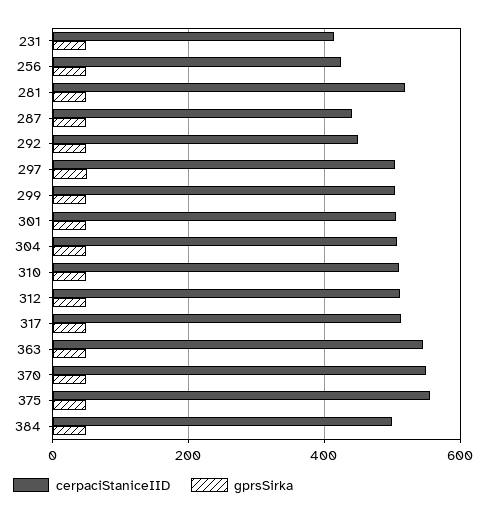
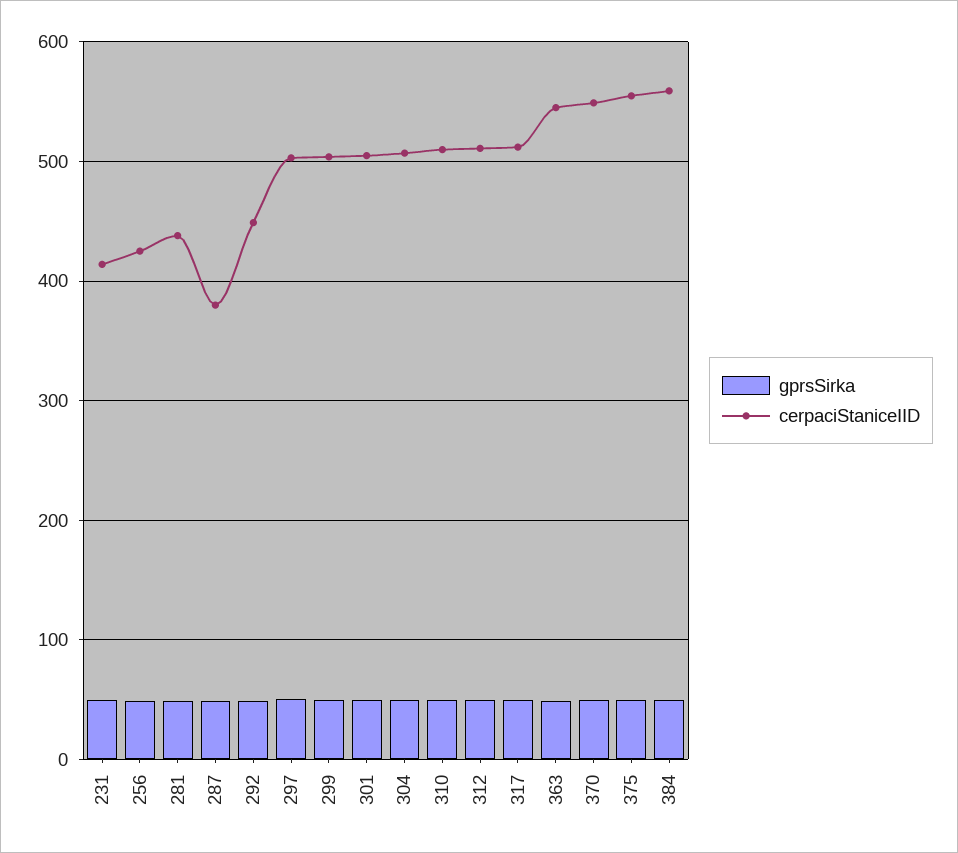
  {
    "cerpaciStaniceIID": {
      "231": 410,
      "256": 430,
-     "281": 520,
+     "281": 440,
-     "287": 440,
+     "287": 380,
      "292": 450,
      "297": 500,
      "299": 500,
      "301": 510,
      "304": 510,
      "310": 510,
      "312": 510,
      "317": 510,
      "363": 550,
      "370": 550,
      "375": 560,
-     "384": 500
+     "384": 560
    },
    "gprsSirka": {
      "231": 50,
      "256": 50,
      "281": 50,
      "287": 50,
      "292": 50,
      "297": 50,
      "299": 50,
      "301": 50,
      "304": 50,
      "310": 50,
      "312": 50,
      "317": 50,
      "363": 50,
      "370": 50,
      "375": 50,
      "384": 50
    }
  }

